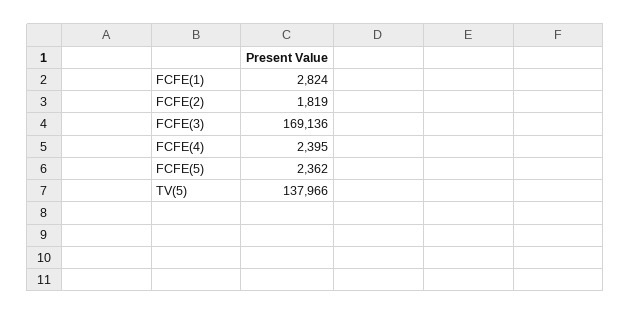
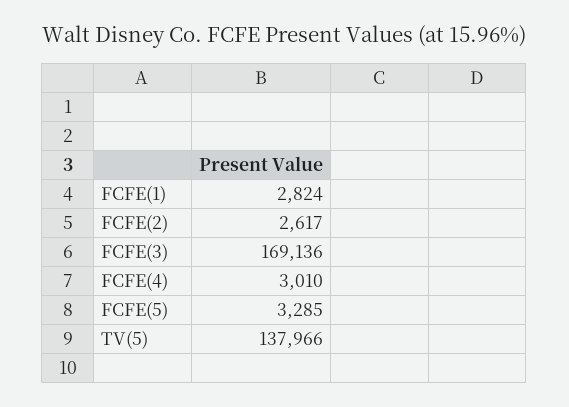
  {
    "FCFE(1)": 2824,
-   "FCFE(2)": 1819,
+   "FCFE(2)": 2617,
    "FCFE(3)": 169136,
-   "FCFE(4)": 2395,
+   "FCFE(4)": 3010,
-   "FCFE(5)": 2362,
+   "FCFE(5)": 3285,
    "TV(5)": 137966
  }

